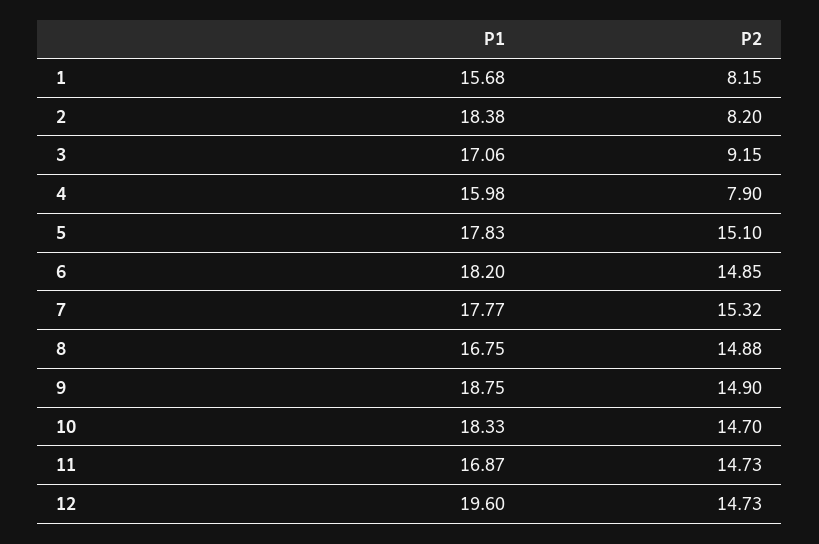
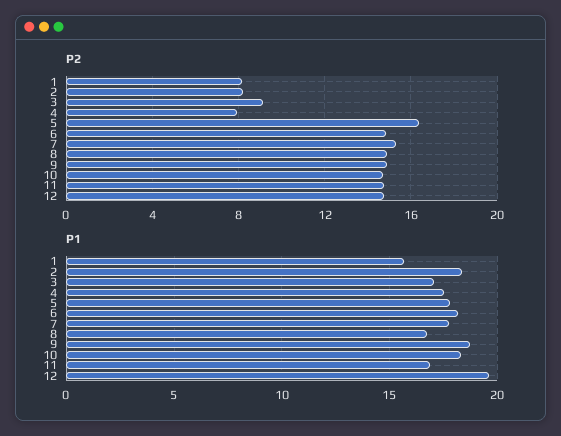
  {
    "P1": {
      "1": 15.68,
      "2": 18.38,
      "3": 17.06,
-     "4": 15.98,
+     "4": 17.5,
      "5": 17.83,
      "6": 18.2,
      "7": 17.77,
      "8": 16.75,
      "9": 18.75,
      "10": 18.33,
      "11": 16.87,
      "12": 19.6
    },
    "P2": {
      "1": 8.15,
      "2": 8.2,
      "3": 9.15,
      "4": 7.9,
-     "5": 15.1,
+     "5": 16.5,
      "6": 14.85,
      "7": 15.32,
      "8": 14.88,
      "9": 14.9,
      "10": 14.7,
      "11": 14.73,
      "12": 14.73
    }
  }

